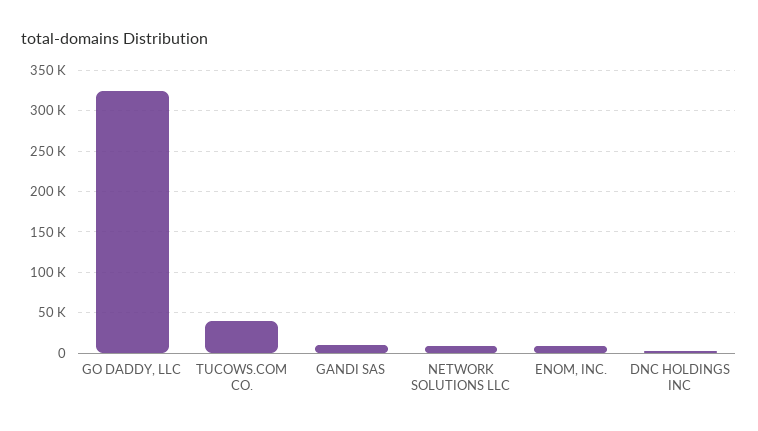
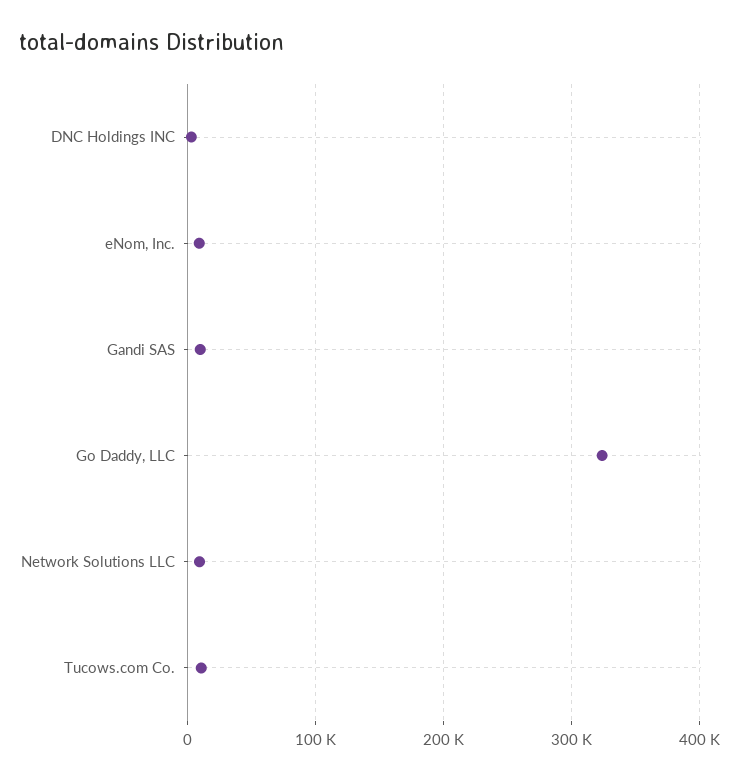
  {
    "GO DADDY, LLC": 320000,
-   "TUCOWS.COM CO.": 40000,
+   "TUCOWS.COM CO.": 10000,
    "GANDI SAS": 10000,
    "NETWORK SOLUTIONS LLC": 10000,
    "ENOM, INC.": 10000,
    "DNC HOLDINGS INC": 0
  }

